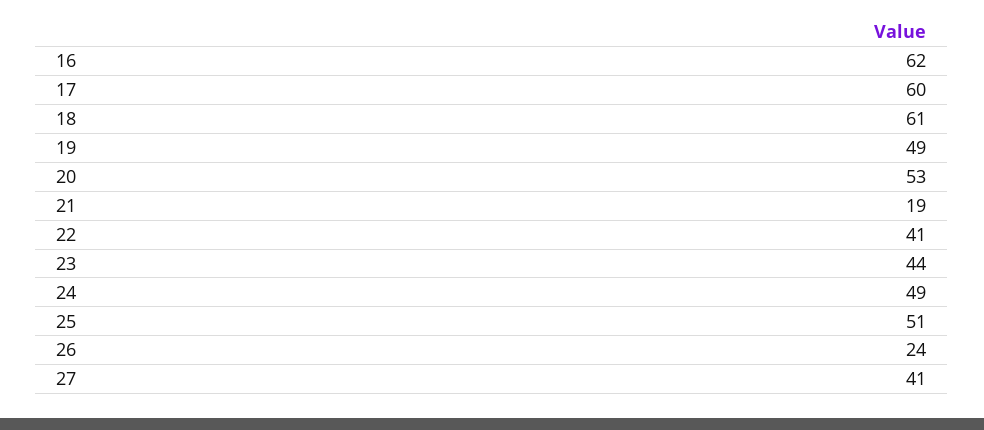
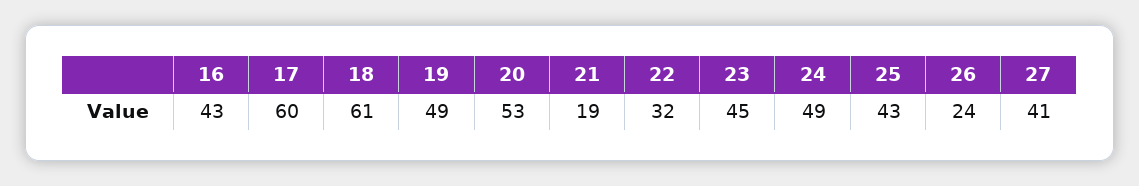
  {
-   "16": 62,
+   "16": 43,
    "17": 60,
    "18": 61,
    "19": 49,
    "20": 53,
    "21": 19,
-   "22": 41,
+   "22": 32,
-   "23": 44,
+   "23": 45,
    "24": 49,
-   "25": 51,
+   "25": 43,
    "26": 24,
    "27": 41
  }

